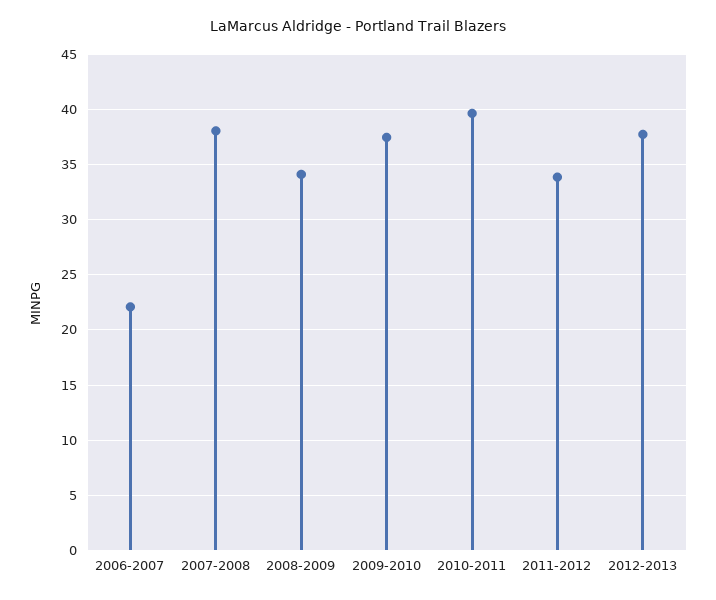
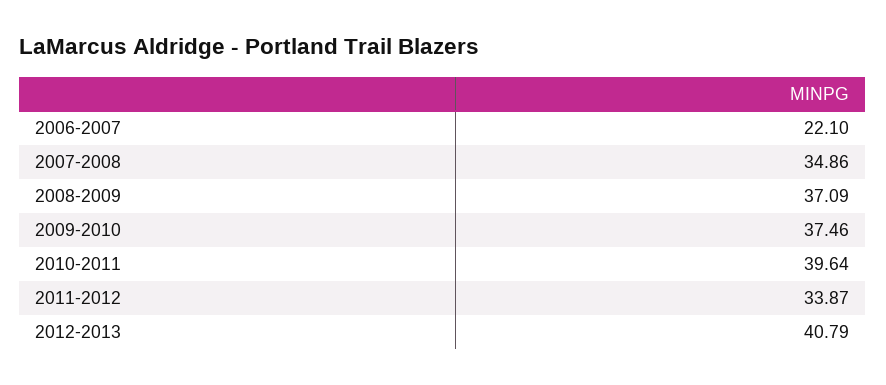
  {
    "2006-2007": 22.1,
-   "2007-2008": 38,
+   "2007-2008": 34.86,
-   "2008-2009": 34,
+   "2008-2009": 37.09,
    "2009-2010": 37.46,
    "2010-2011": 39.64,
    "2011-2012": 33.87,
-   "2012-2013": 38
+   "2012-2013": 40.79
  }

